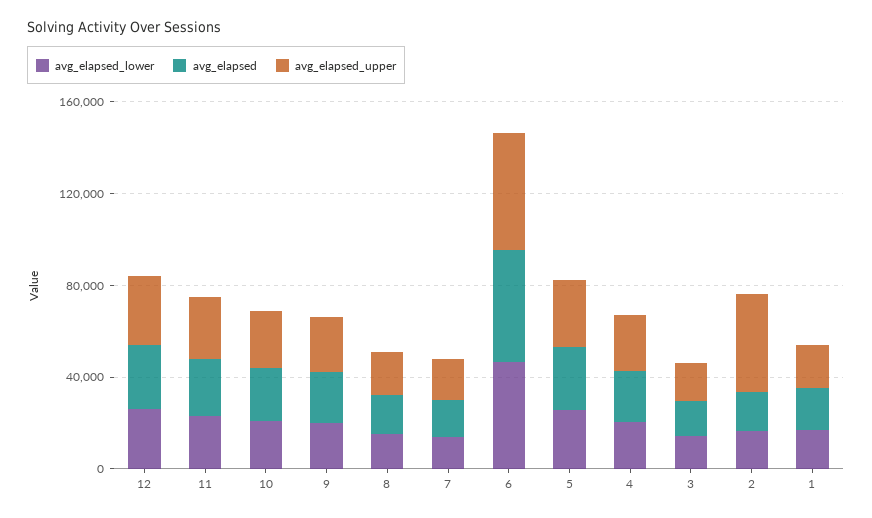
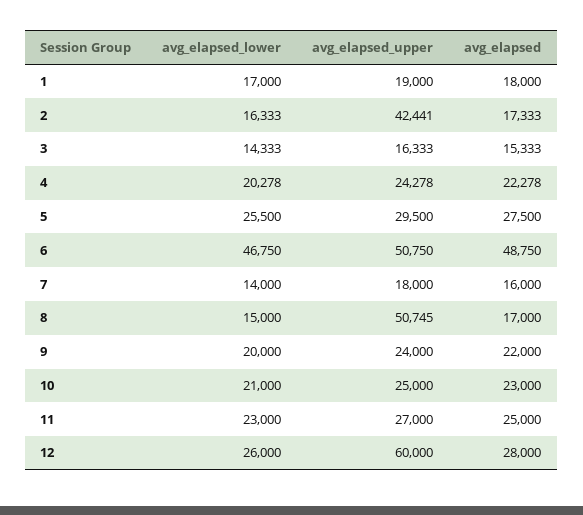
  {
    "avg_elapsed_lower": {
      "12": 26000,
      "11": 23000,
      "10": 21000,
      "9": 20000,
      "8": 15000,
      "7": 14000,
      "6": 46750,
      "5": 25500,
      "4": 20278,
      "3": 14333,
      "2": 16333,
      "1": 17000
    },
    "avg_elapsed": {
      "12": 28000,
      "11": 25000,
      "10": 23000,
      "9": 22000,
      "8": 17000,
      "7": 16000,
      "6": 48750,
      "5": 27500,
      "4": 22278,
      "3": 15333,
      "2": 17333,
      "1": 18000
    },
    "avg_elapsed_upper": {
-     "12": 30000,
+     "12": 60000,
      "11": 27000,
      "10": 25000,
      "9": 24000,
-     "8": 20000,
+     "8": 50745,
      "7": 18000,
      "6": 50750,
      "5": 29500,
      "4": 24278,
      "3": 16333,
      "2": 42441,
      "1": 19000
    }
  }

